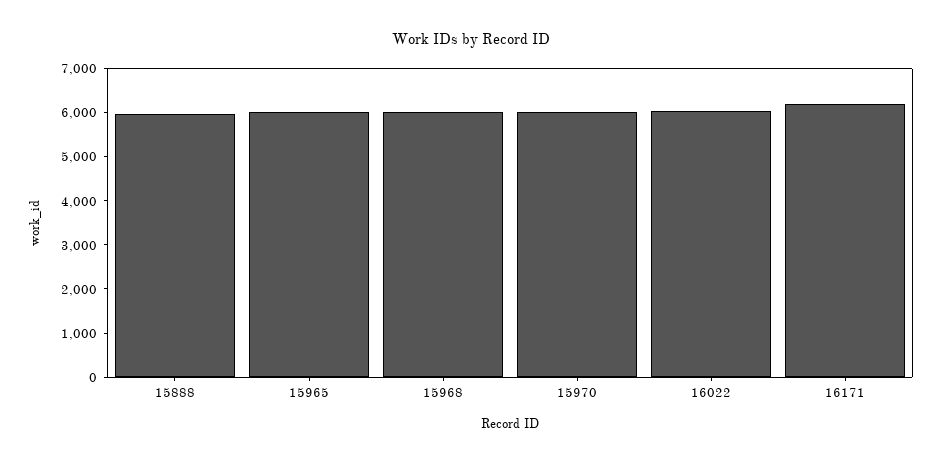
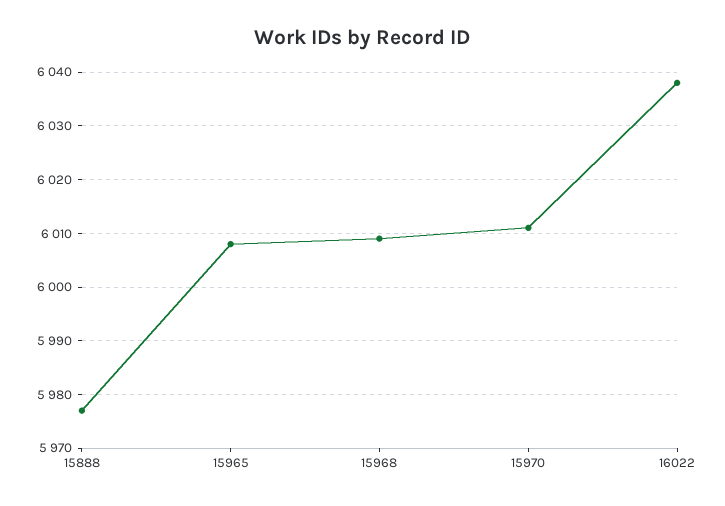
  {
    "15888": 5975,
    "15965": 6010,
    "15968": 6010,
    "15970": 6010,
-   "16022": 6040,
+   "16022": 6040
-   "16171": 6200
  }

